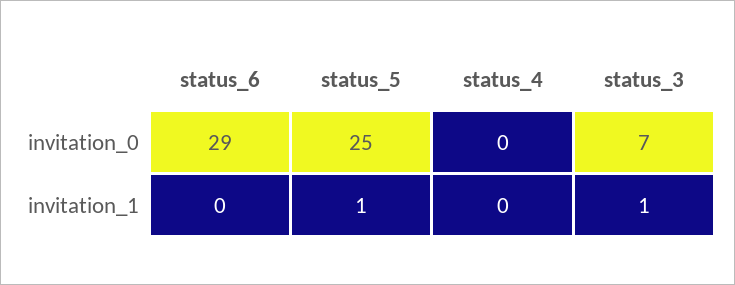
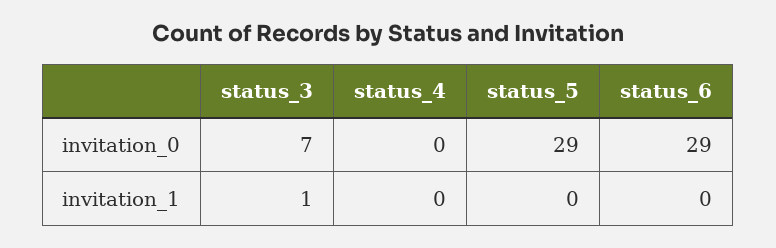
  {
    "status_6": {
      "invitation_0": 29,
      "invitation_1": 0
    },
    "status_5": {
-     "invitation_0": 25,
+     "invitation_0": 29,
-     "invitation_1": 1
+     "invitation_1": 0
    },
    "status_4": {
      "invitation_0": 0,
      "invitation_1": 0
    },
    "status_3": {
      "invitation_0": 7,
      "invitation_1": 1
    }
  }

